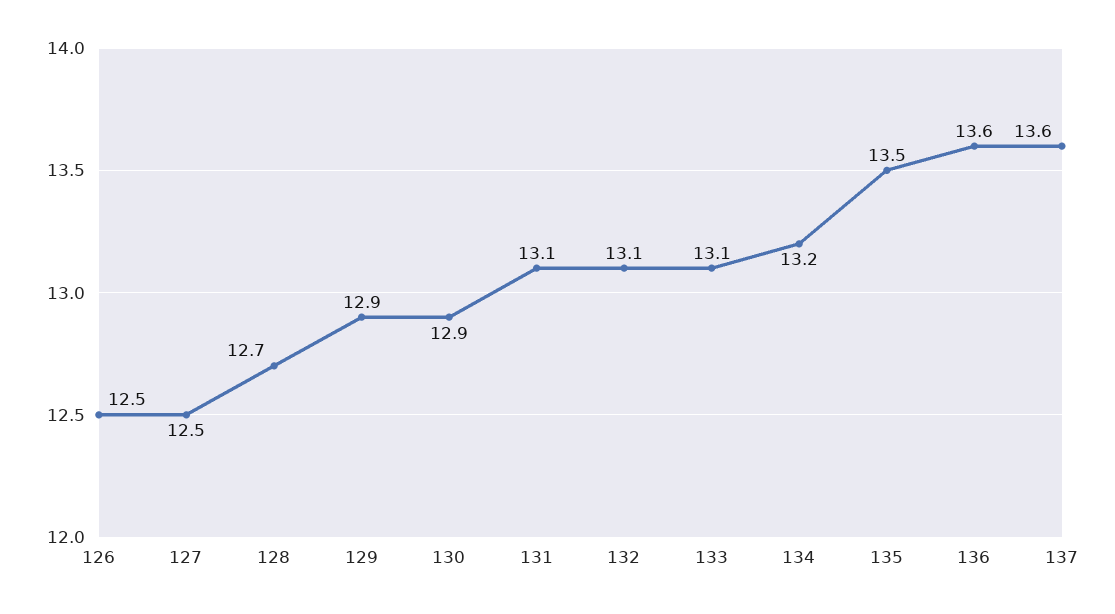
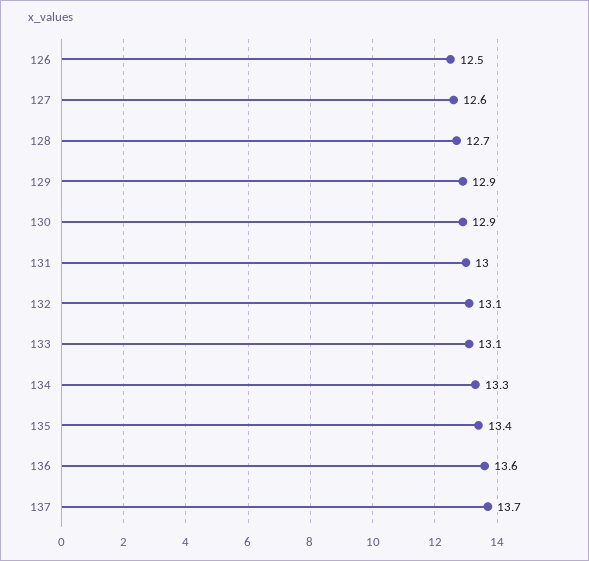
  {
    "126": 12.5,
-   "127": 12.5,
+   "127": 12.6,
    "128": 12.7,
    "129": 12.9,
    "130": 12.9,
-   "131": 13.1,
+   "131": 13,
    "132": 13.1,
    "133": 13.1,
-   "134": 13.2,
+   "134": 13.3,
-   "135": 13.5,
+   "135": 13.4,
    "136": 13.6,
-   "137": 13.6
+   "137": 13.7
  }

